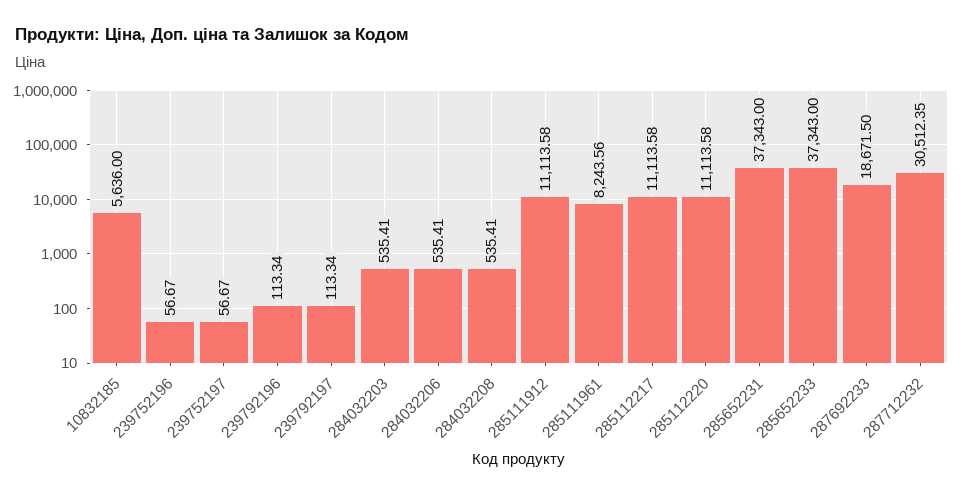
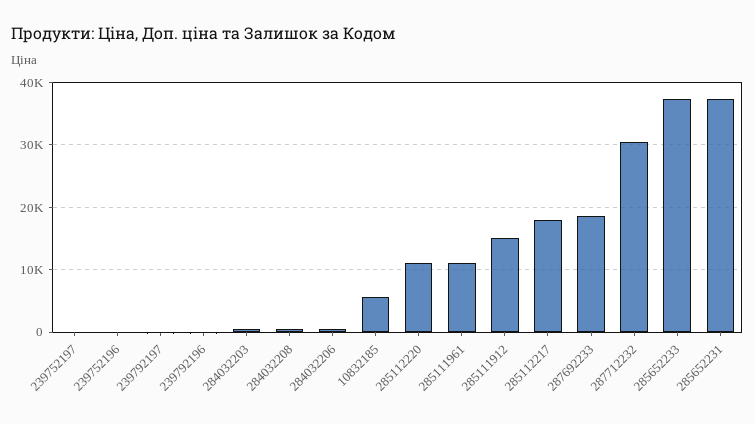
  {
    "10832185": 5636,
    "239752196": 56.67,
    "239752197": 56.67,
    "239792196": 113.34,
    "239792197": 113.34,
    "284032203": 535.41,
    "284032206": 535.41,
    "284032208": 535.41,
-   "285111912": 11113.58,
+   "285111912": 15000,
-   "285111961": 8243.56,
+   "285111961": 11000,
-   "285112217": 11113.58,
+   "285112217": 18000,
    "285112220": 11113.58,
    "285652231": 37343,
    "285652233": 37343,
    "287692233": 18671.5,
    "287712232": 30512.35
  }

